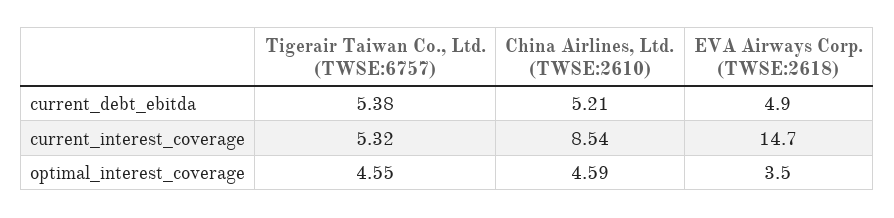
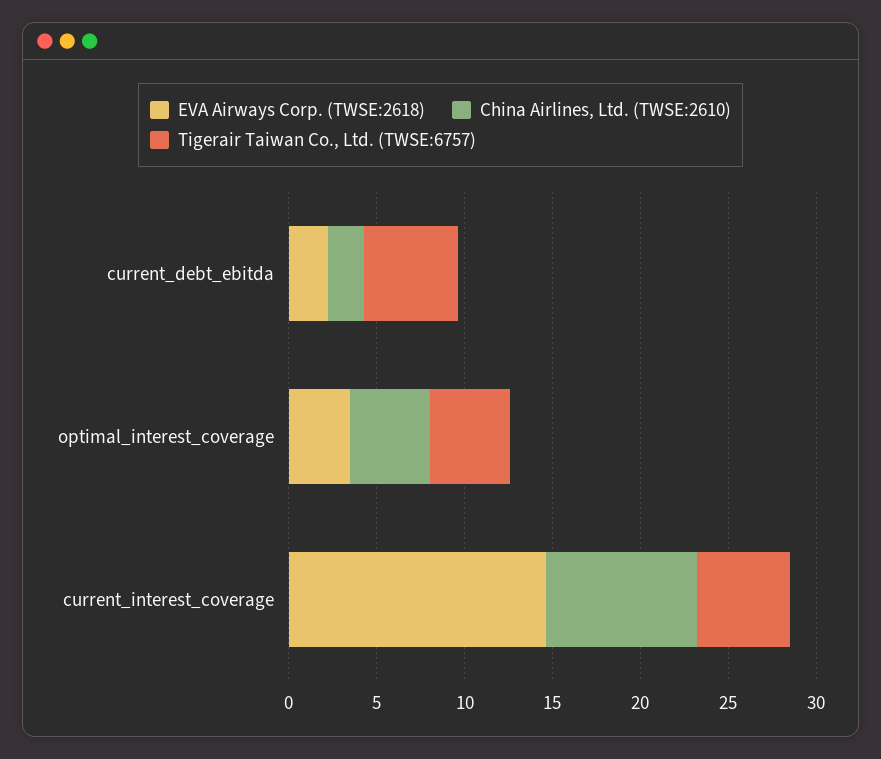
  {
    "Tigerair Taiwan Co., Ltd. (TWSE:6757)": {
      "current_debt_ebitda": 5.38,
      "current_interest_coverage": 5.32,
      "optimal_interest_coverage": 4.55
    },
    "China Airlines, Ltd. (TWSE:2610)": {
-     "current_debt_ebitda": 5.21,
+     "current_debt_ebitda": 2,
      "current_interest_coverage": 8.54,
      "optimal_interest_coverage": 4.59
    },
    "EVA Airways Corp. (TWSE:2618)": {
-     "current_debt_ebitda": 4.9,
+     "current_debt_ebitda": 2,
      "current_interest_coverage": 14.7,
      "optimal_interest_coverage": 3.5
    }
  }

